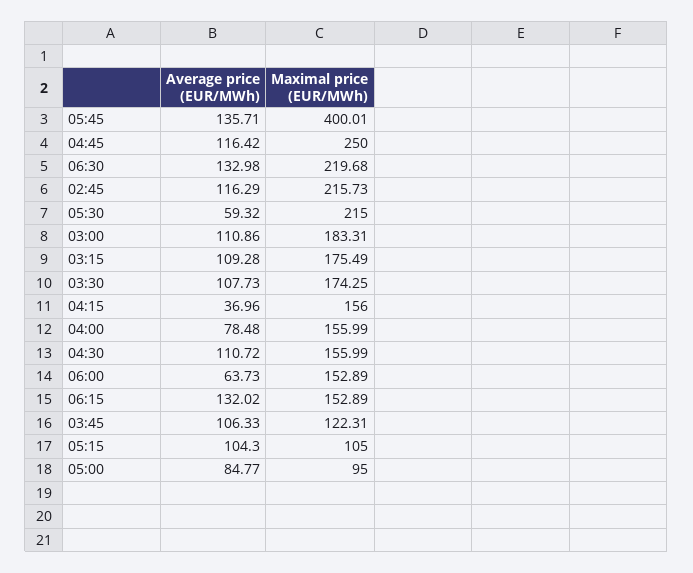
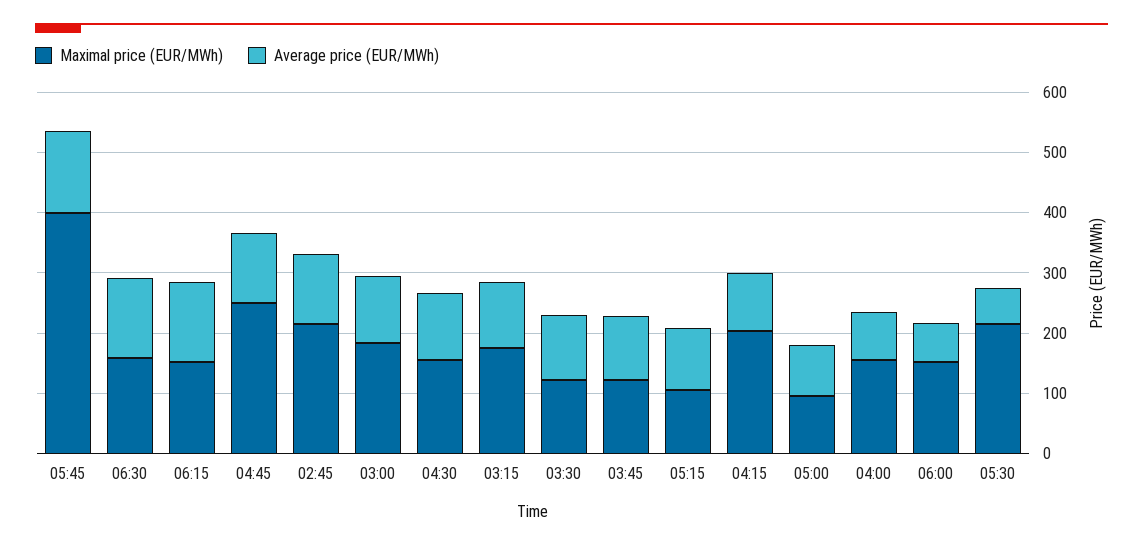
  {
    "Average price (EUR/MWh)": {
      "05:45": 135.71,
      "04:45": 116.42,
      "06:30": 132.98,
      "02:45": 116.29,
      "05:30": 59.32,
      "03:00": 110.86,
      "03:15": 109.28,
      "03:30": 107.73,
-     "04:15": 36.96,
+     "04:15": 100,
      "04:00": 78.48,
      "04:30": 110.72,
      "06:00": 63.73,
      "06:15": 132.02,
      "03:45": 106.33,
      "05:15": 104.3,
      "05:00": 84.77
    },
    "Maximal price (EUR/MWh)": {
      "05:45": 400.01,
      "04:45": 250,
-     "06:30": 219.68,
+     "06:30": 160,
      "02:45": 215.73,
      "05:30": 215,
      "03:00": 183.31,
      "03:15": 175.49,
-     "03:30": 174.25,
+     "03:30": 120,
-     "04:15": 156,
+     "04:15": 200,
      "04:00": 155.99,
      "04:30": 155.99,
      "06:00": 152.89,
      "06:15": 152.89,
      "03:45": 122.31,
      "05:15": 105,
      "05:00": 95
    }
  }

